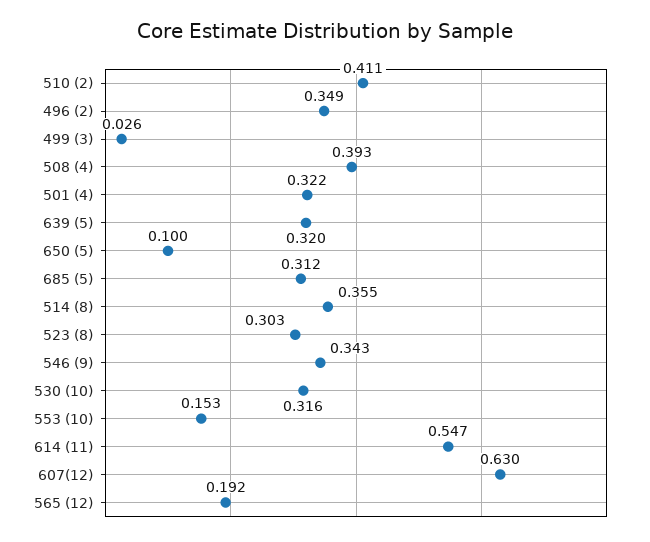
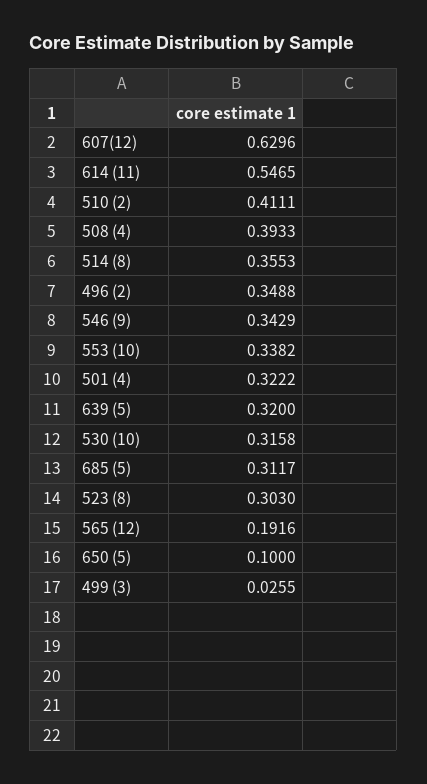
  {
    "510 (2)": 0.4111,
    "496 (2)": 0.3488,
    "499 (3)": 0.0255,
    "508 (4)": 0.3933,
    "501 (4)": 0.3222,
    "639 (5)": 0.32,
    "650 (5)": 0.1,
    "685 (5)": 0.3117,
    "514 (8)": 0.3553,
    "523 (8)": 0.303,
    "546 (9)": 0.3429,
    "530 (10)": 0.3158,
-   "553 (10)": 0.153,
+   "553 (10)": 0.3382,
    "614 (11)": 0.5465,
    "607(12)": 0.6296,
    "565 (12)": 0.1916
  }

